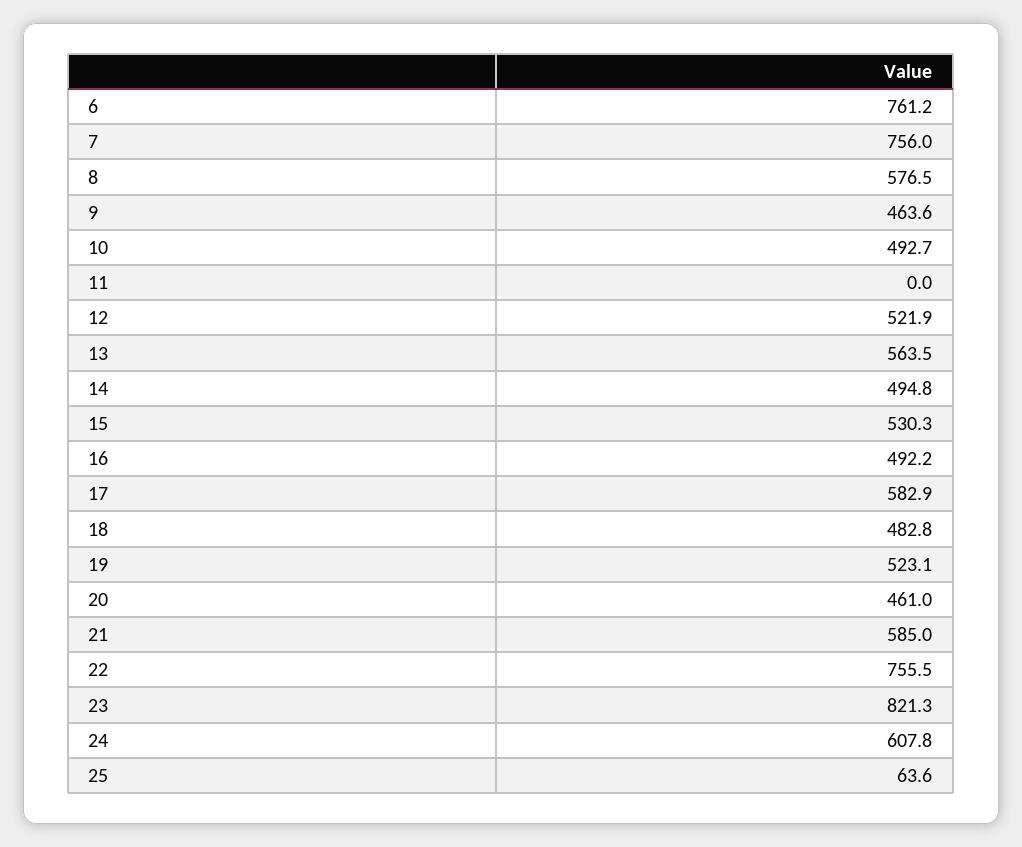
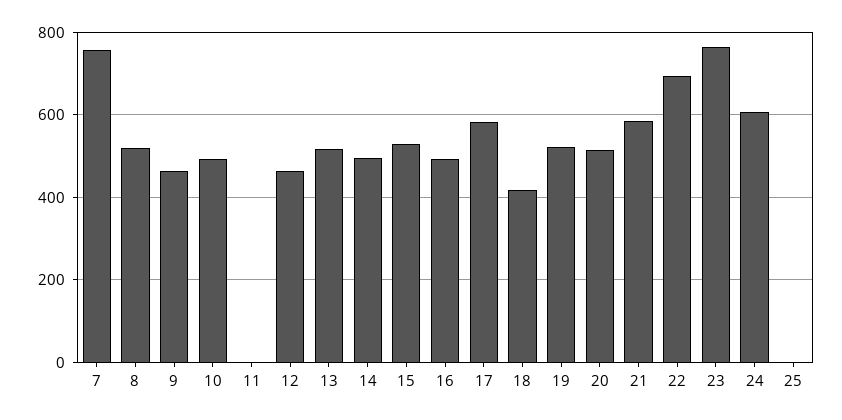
  {
-   "6": 761.2,
    "7": 756,
-   "8": 576.5,
+   "8": 520,
    "9": 463.6,
    "10": 492.7,
    "11": 0,
-   "12": 521.9,
+   "12": 460,
-   "13": 563.5,
+   "13": 520,
    "14": 494.8,
    "15": 530.3,
    "16": 492.2,
    "17": 582.9,
-   "18": 482.8,
+   "18": 420,
    "19": 523.1,
-   "20": 461,
+   "20": 520,
    "21": 585,
-   "22": 755.5,
+   "22": 700,
-   "23": 821.3,
+   "23": 760,
    "24": 607.8,
-   "25": 63.6
+   "25": 0
  }

